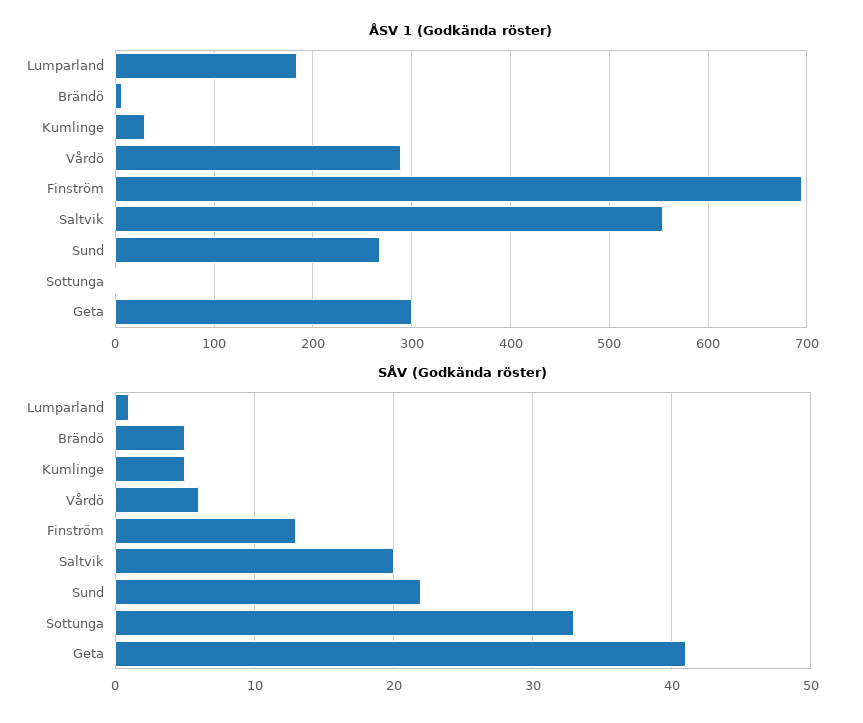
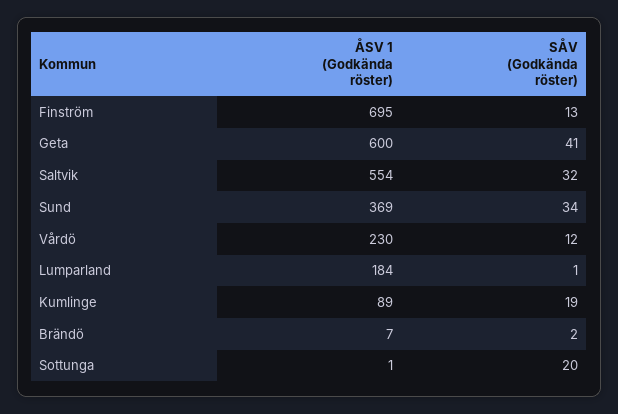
  {
    "ÅSV 1 (Godkända röster)": {
      "Lumparland": 184,
      "Brändö": 7,
-     "Kumlinge": 30,
+     "Kumlinge": 89,
-     "Vårdö": 290,
+     "Vårdö": 230,
      "Finström": 695,
      "Saltvik": 554,
-     "Sund": 270,
+     "Sund": 369,
      "Sottunga": 1,
-     "Geta": 300
+     "Geta": 600
    },
    "SÅV (Godkända röster)": {
      "Lumparland": 1,
-     "Brändö": 5,
+     "Brändö": 2,
-     "Kumlinge": 5,
+     "Kumlinge": 19,
-     "Vårdö": 6,
+     "Vårdö": 12,
      "Finström": 13,
-     "Saltvik": 20,
+     "Saltvik": 32,
-     "Sund": 22,
+     "Sund": 34,
-     "Sottunga": 33,
+     "Sottunga": 20,
      "Geta": 41
    }
  }

